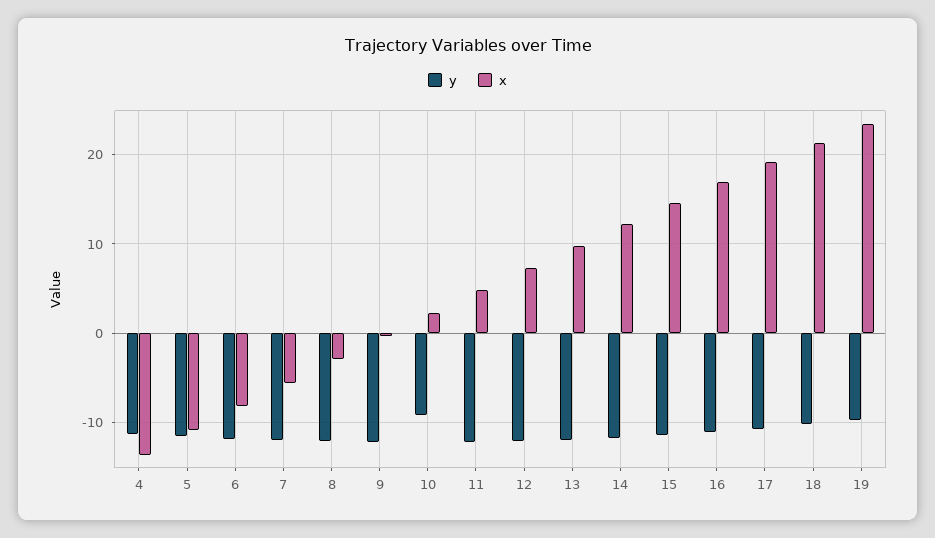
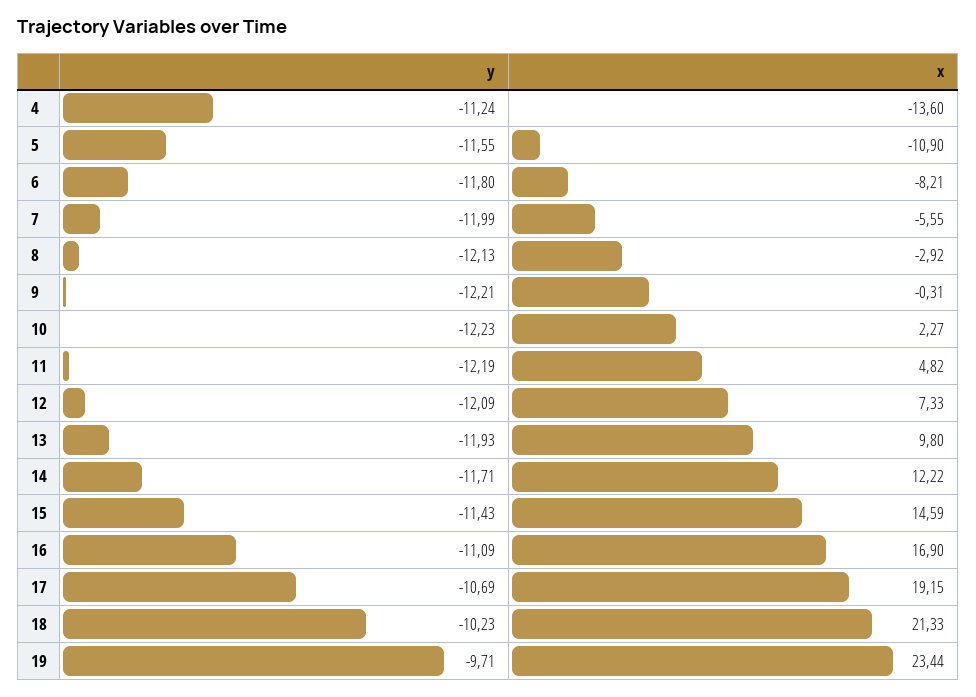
  {
    "y": {
      "4": -11.24,
      "5": -11.55,
      "6": -11.8,
      "7": -11.99,
      "8": -12.13,
      "9": -12.21,
-     "10": -9,
+     "10": -12.23,
      "11": -12.19,
      "12": -12.09,
      "13": -11.93,
      "14": -11.71,
      "15": -11.43,
      "16": -11.09,
      "17": -10.69,
      "18": -10.23,
      "19": -9.71
    },
    "x": {
      "4": -13.6,
      "5": -10.9,
      "6": -8.21,
      "7": -5.55,
      "8": -2.92,
      "9": -0.31,
      "10": 2.27,
      "11": 4.82,
      "12": 7.33,
      "13": 9.8,
      "14": 12.22,
      "15": 14.59,
      "16": 16.9,
      "17": 19.15,
      "18": 21.33,
      "19": 23.44
    }
  }

